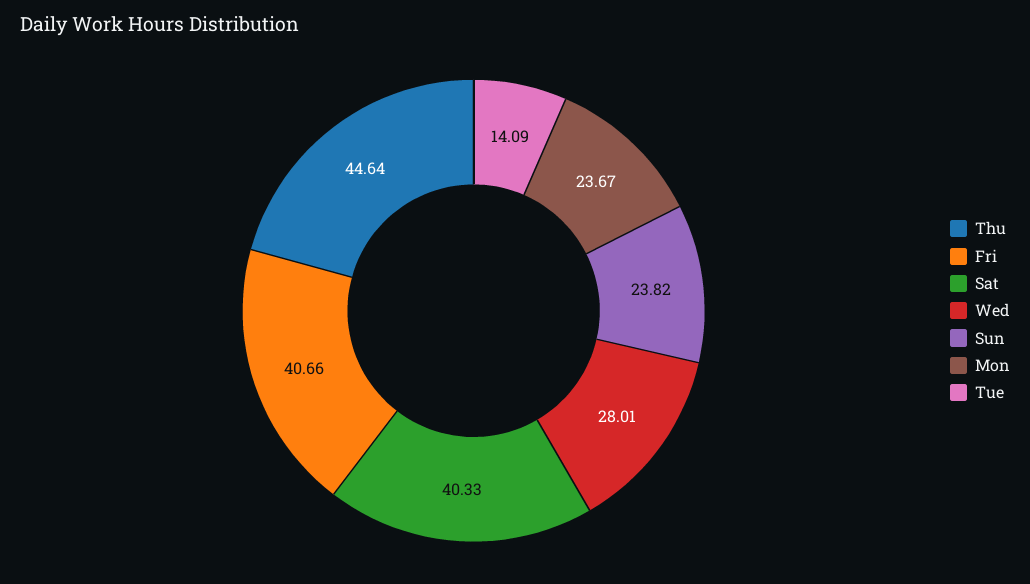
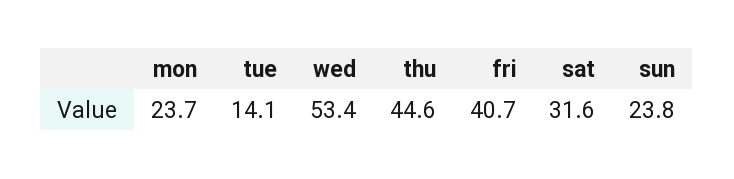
  {
    "Thu": 44.64,
    "Fri": 40.66,
-   "Sat": 40.33,
+   "Sat": 31.6,
-   "Wed": 28.01,
+   "Wed": 53.4,
    "Sun": 23.82,
    "Mon": 23.67,
    "Tue": 14.09
  }

